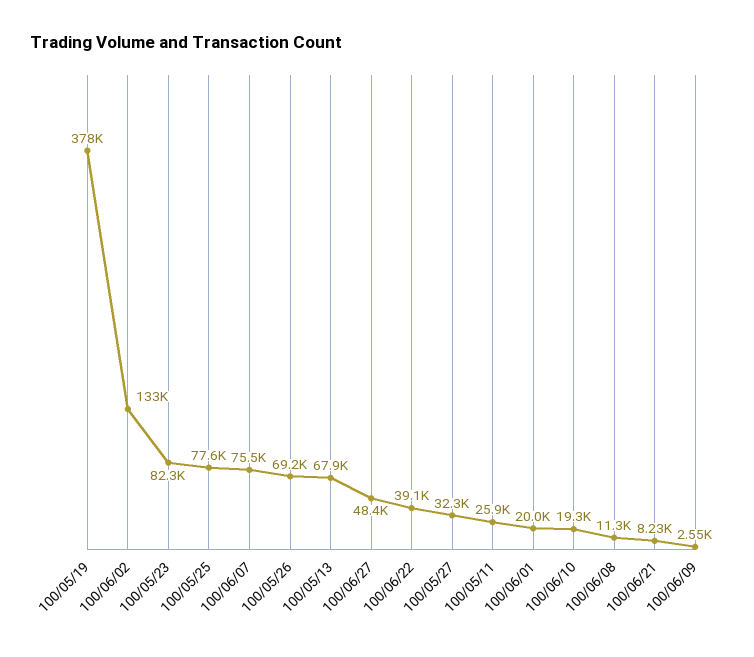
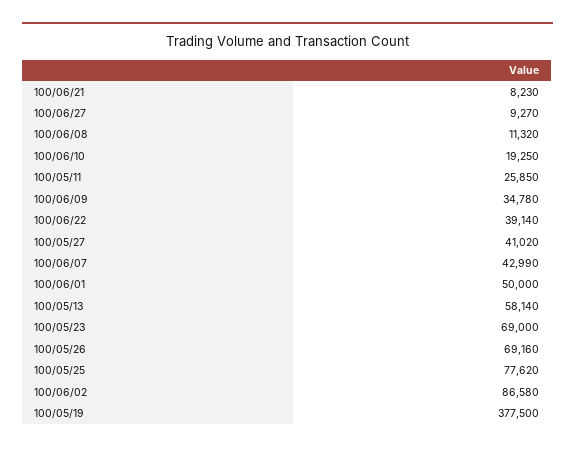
  {
    "100/05/19": 377500,
-   "100/06/02": 133000,
+   "100/06/02": 86580,
-   "100/05/23": 82300,
+   "100/05/23": 69000,
    "100/05/25": 77620,
-   "100/06/07": 75500,
+   "100/06/07": 42990,
    "100/05/26": 69160,
-   "100/05/13": 67900,
+   "100/05/13": 58140,
-   "100/06/27": 48400,
+   "100/06/27": 9270,
    "100/06/22": 39140,
-   "100/05/27": 32300,
+   "100/05/27": 41020,
    "100/05/11": 25850,
-   "100/06/01": 20000,
+   "100/06/01": 50000,
    "100/06/10": 19250,
    "100/06/08": 11320,
    "100/06/21": 8230,
-   "100/06/09": 2550
+   "100/06/09": 34780
  }

